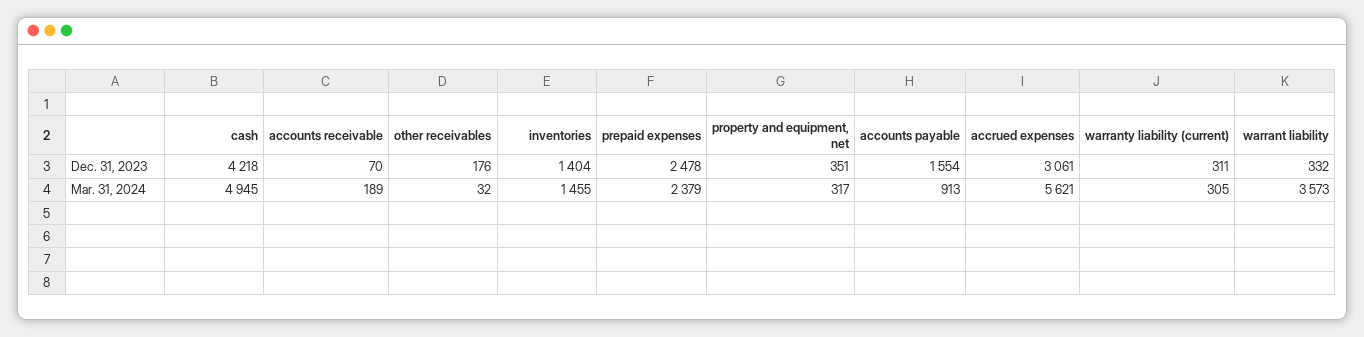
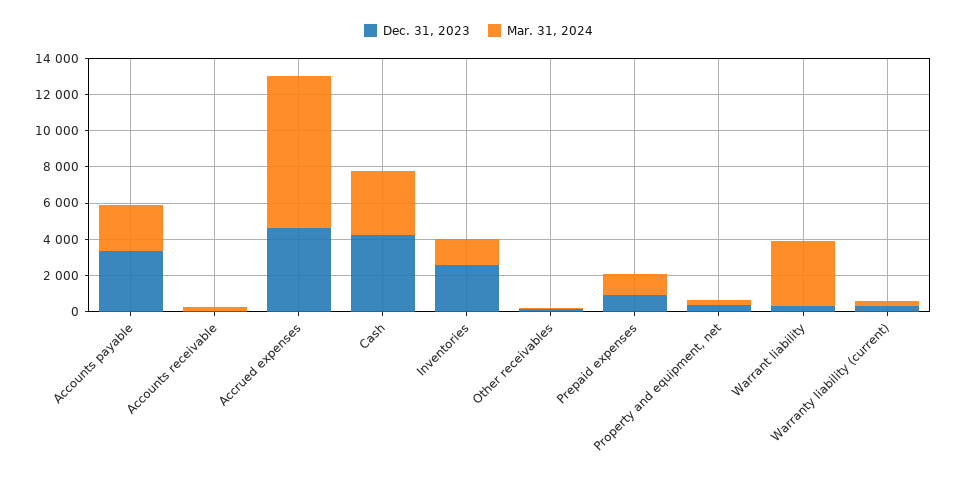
  {
    "Dec. 31, 2023": {
      "cash": 4218,
      "accounts receivable": 70,
      "other receivables": 176,
-     "inventories": 1404,
+     "inventories": 2500,
-     "prepaid expenses": 2478,
+     "prepaid expenses": 1000,
      "property and equipment, net": 351,
-     "accounts payable": 1554,
+     "accounts payable": 3500,
-     "accrued expenses": 3061,
+     "accrued expenses": 4500,
      "warranty liability (current)": 311,
      "warrant liability": 332
    },
    "Mar. 31, 2024": {
-     "cash": 4945,
+     "cash": 3500,
      "accounts receivable": 189,
      "other receivables": 32,
      "inventories": 1455,
-     "prepaid expenses": 2379,
+     "prepaid expenses": 1000,
      "property and equipment, net": 317,
-     "accounts payable": 913,
+     "accounts payable": 2500,
-     "accrued expenses": 5621,
+     "accrued expenses": 8500,
      "warranty liability (current)": 305,
      "warrant liability": 3573
    }
  }

